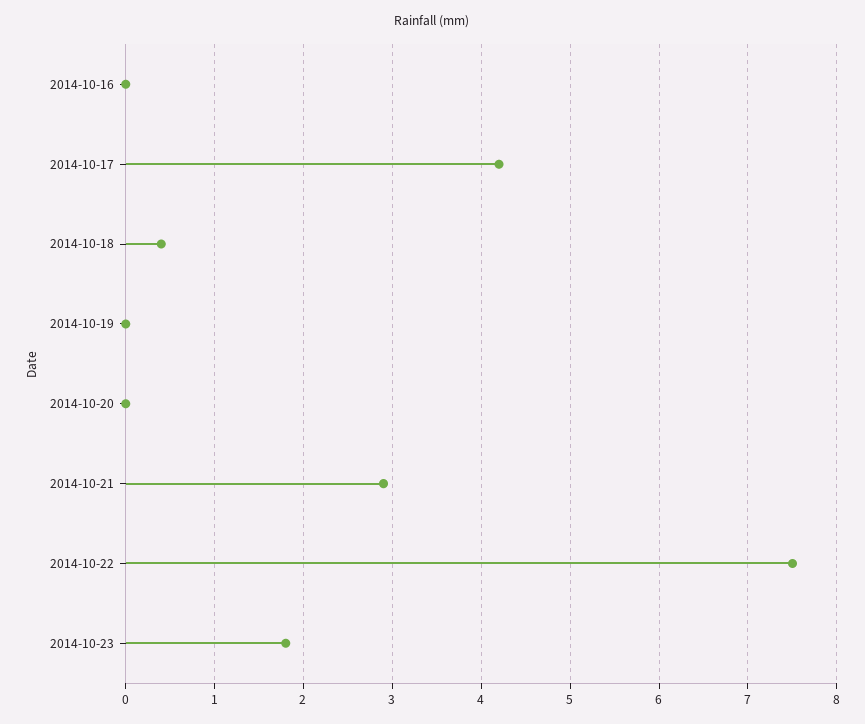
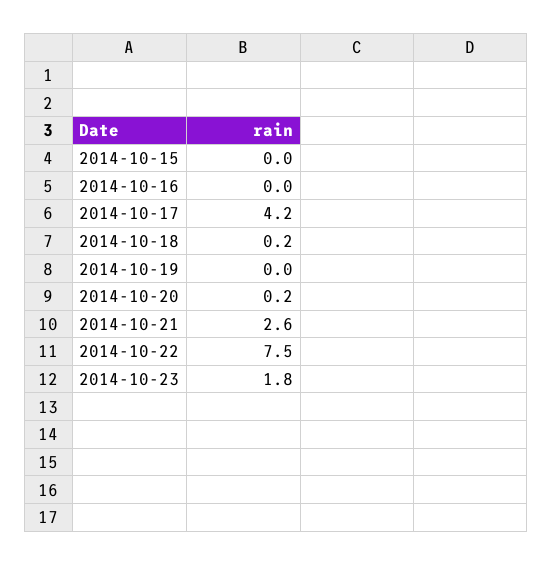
  {
    "2014-10-16": 0,
    "2014-10-17": 4.2,
-   "2014-10-18": 0.4,
+   "2014-10-18": 0.2,
    "2014-10-19": 0,
-   "2014-10-20": 0,
+   "2014-10-20": 0.2,
-   "2014-10-21": 2.9,
+   "2014-10-21": 2.6,
    "2014-10-22": 7.5,
-   "2014-10-23": 1.8
+   "2014-10-23": 1.8,
+   "2014-10-15": 0
  }

